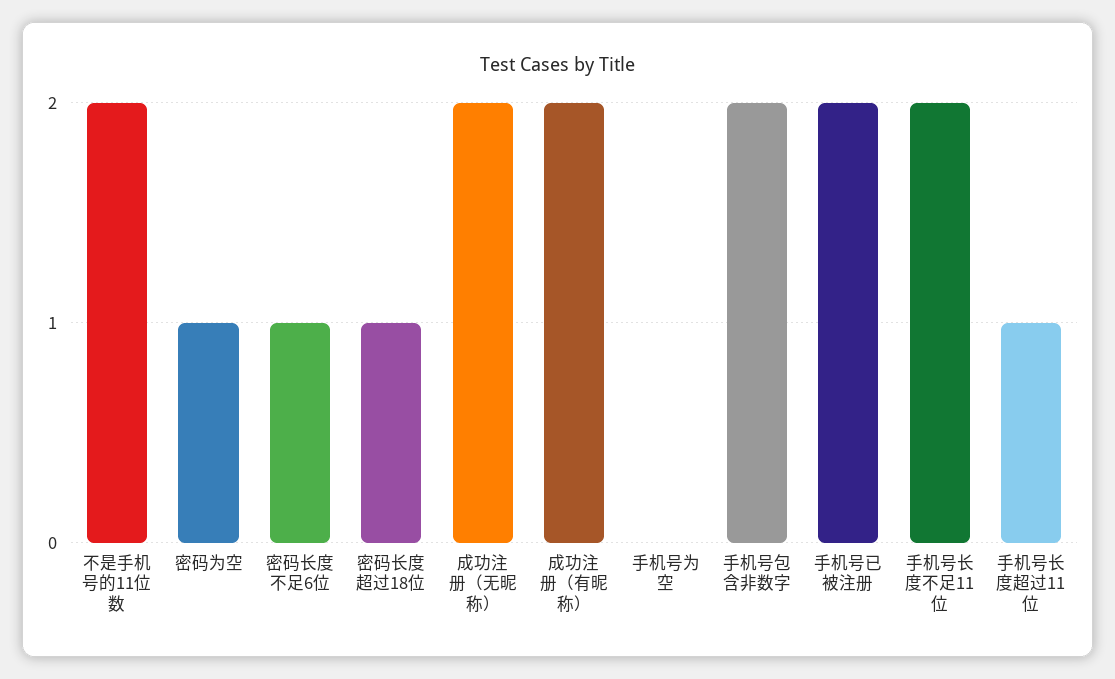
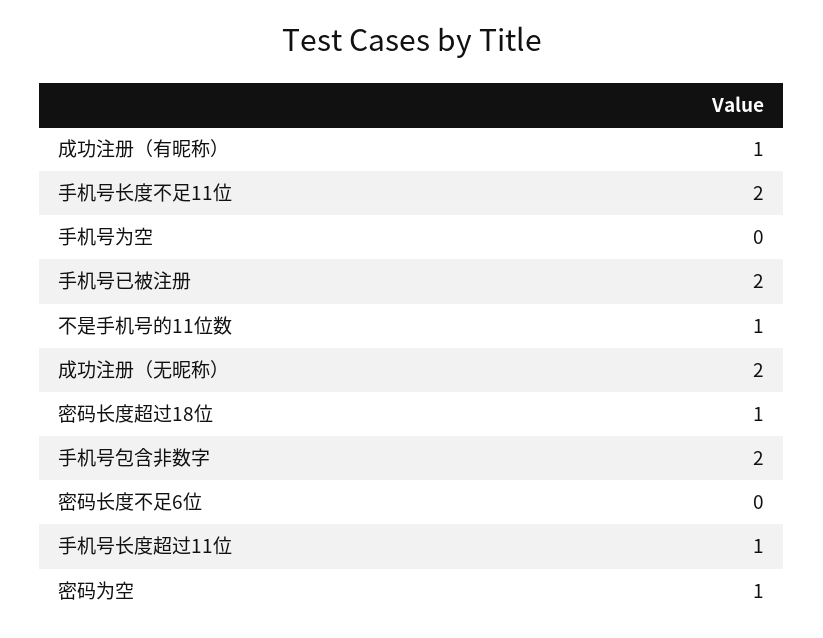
  {
-   "不是手机号的11位数": 2,
+   "不是手机号的11位数": 1,
    "密码为空": 1,
-   "密码长度不足6位": 1,
+   "密码长度不足6位": 0,
    "密码长度超过18位": 1,
    "成功注册（无昵称）": 2,
-   "成功注册（有昵称）": 2,
+   "成功注册（有昵称）": 1,
    "手机号为空": 0,
    "手机号包含非数字": 2,
    "手机号已被注册": 2,
    "手机号长度不足11位": 2,
    "手机号长度超过11位": 1
  }

